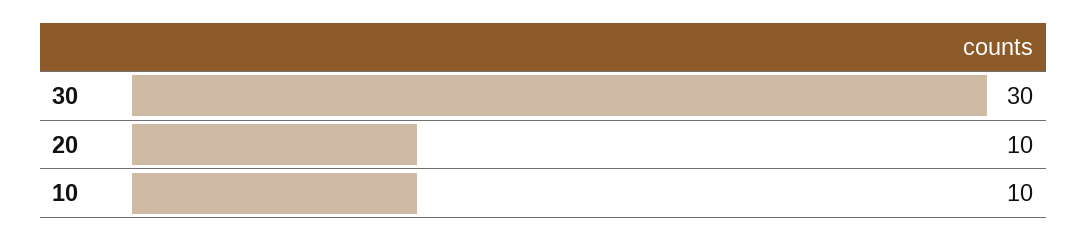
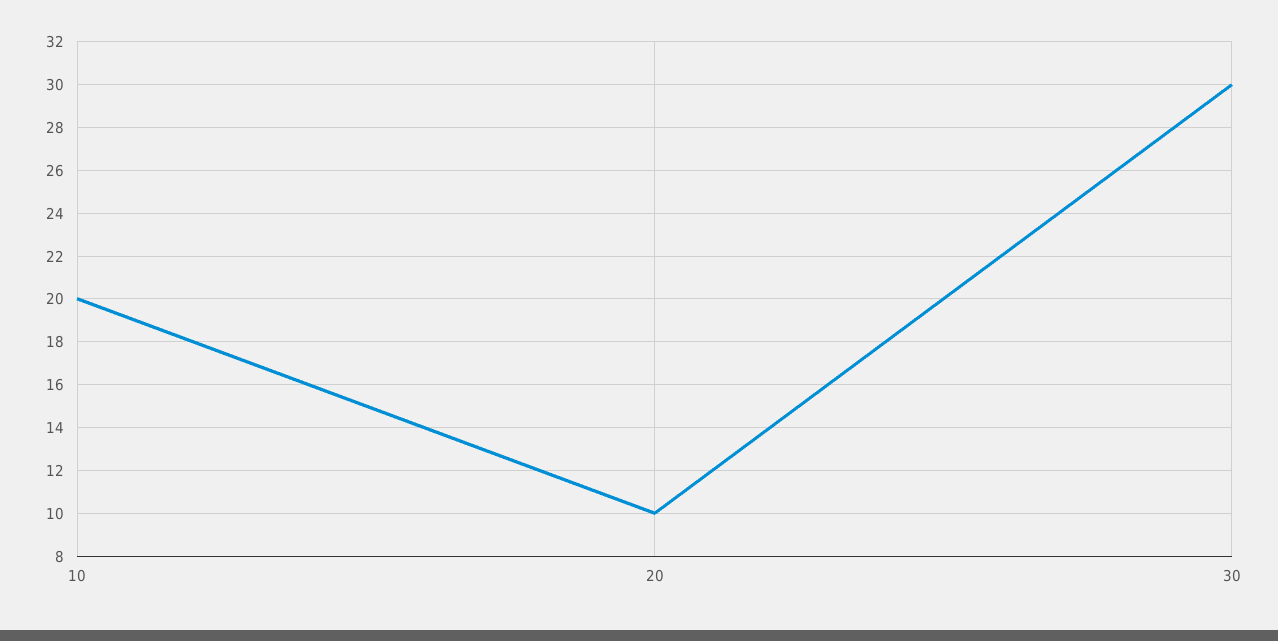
  {
    "30": 30,
    "20": 10,
-   "10": 10
+   "10": 20
  }

